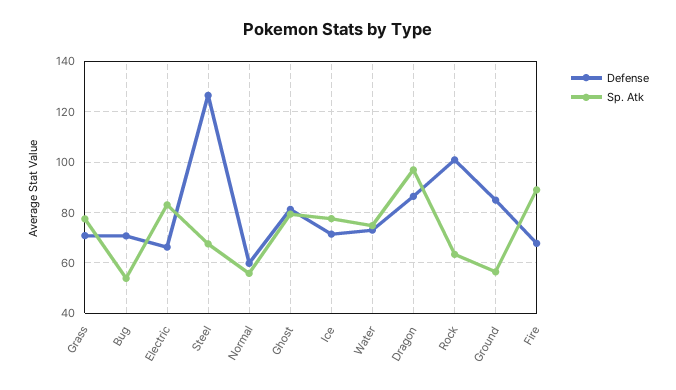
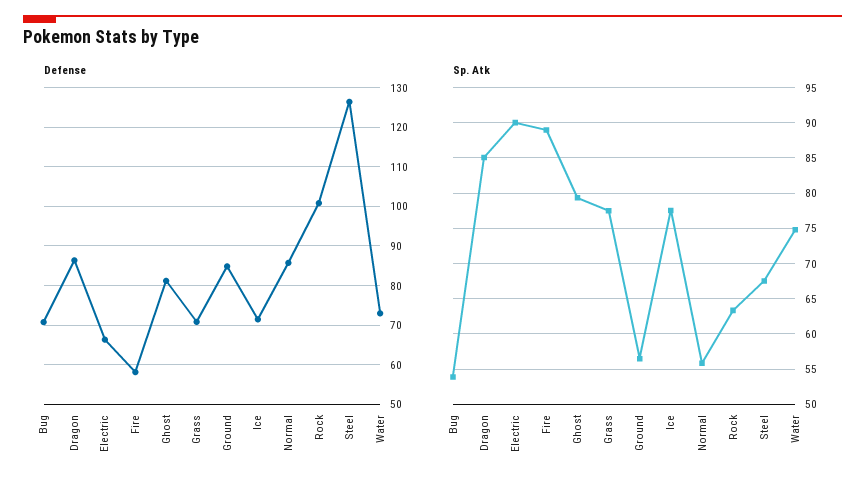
  {
    "Defense": {
      "Grass": 70,
      "Bug": 70,
      "Electric": 66,
      "Steel": 126,
-     "Normal": 60,
+     "Normal": 86,
      "Ghost": 82,
      "Ice": 72,
      "Water": 72,
      "Dragon": 86,
      "Rock": 100,
      "Ground": 84,
-     "Fire": 67.5
+     "Fire": 58
    },
    "Sp. Atk": {
      "Grass": 78,
      "Bug": 54,
-     "Electric": 82.5,
+     "Electric": 90,
      "Steel": 68,
      "Normal": 56,
      "Ghost": 79,
      "Ice": 78,
      "Water": 75,
-     "Dragon": 97.5,
+     "Dragon": 85,
      "Rock": 63,
      "Ground": 56,
      "Fire": 89
    }
  }

